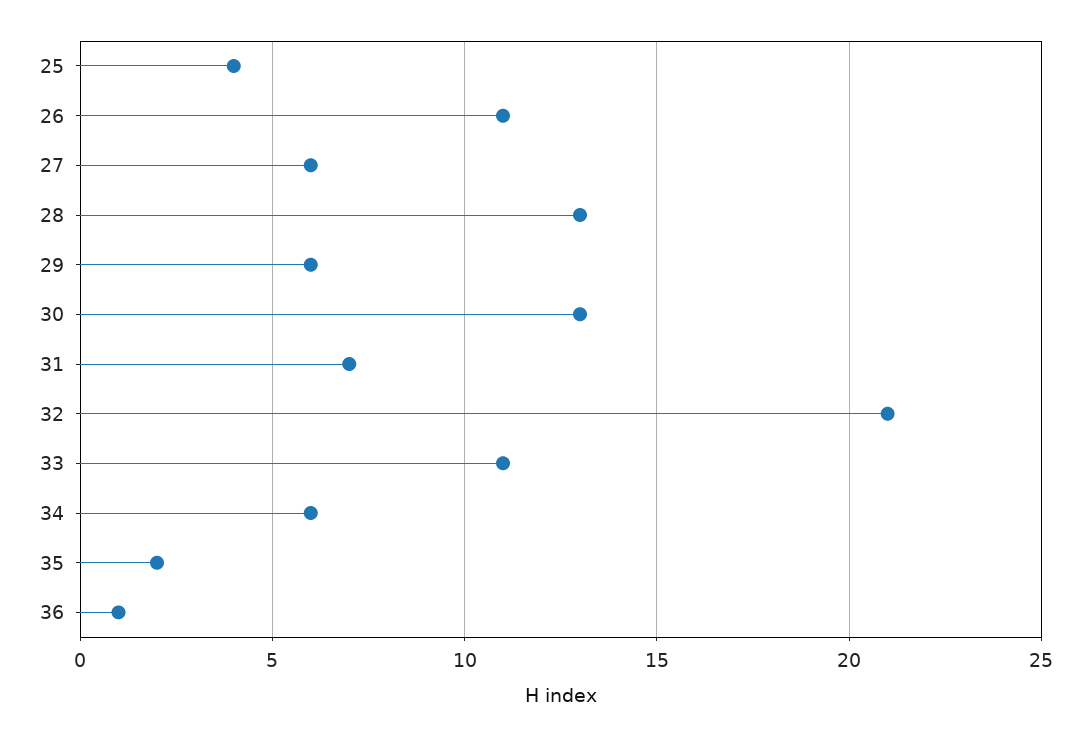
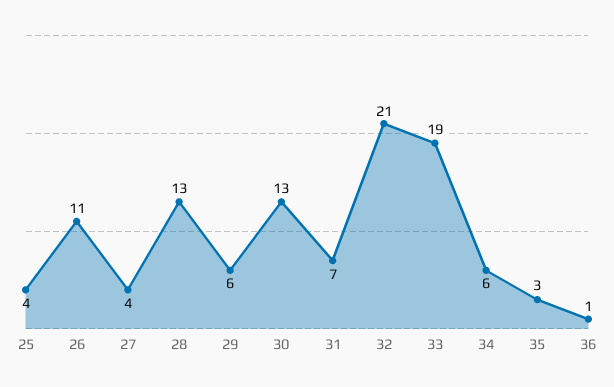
  {
    "25": 4,
    "26": 11,
-   "27": 6,
+   "27": 4,
    "28": 13,
    "29": 6,
    "30": 13,
    "31": 7,
    "32": 21,
-   "33": 11,
+   "33": 19,
    "34": 6,
-   "35": 2,
+   "35": 3,
    "36": 1
  }

